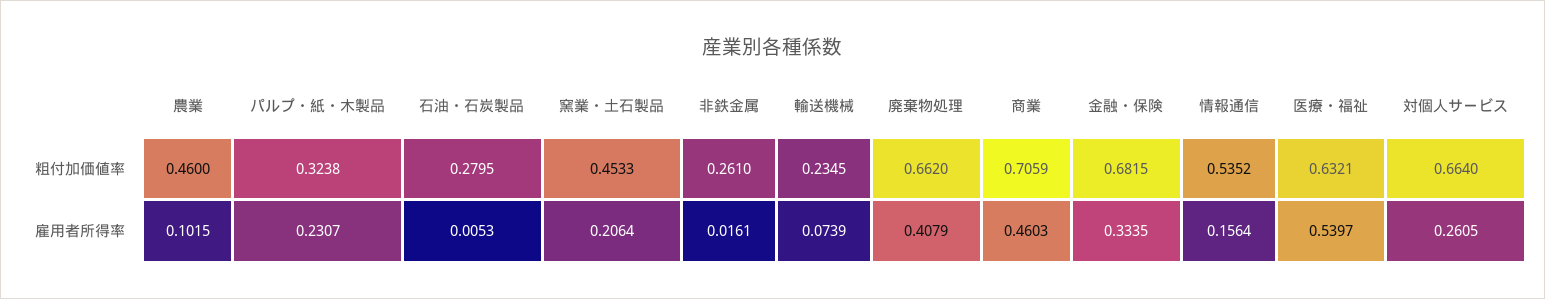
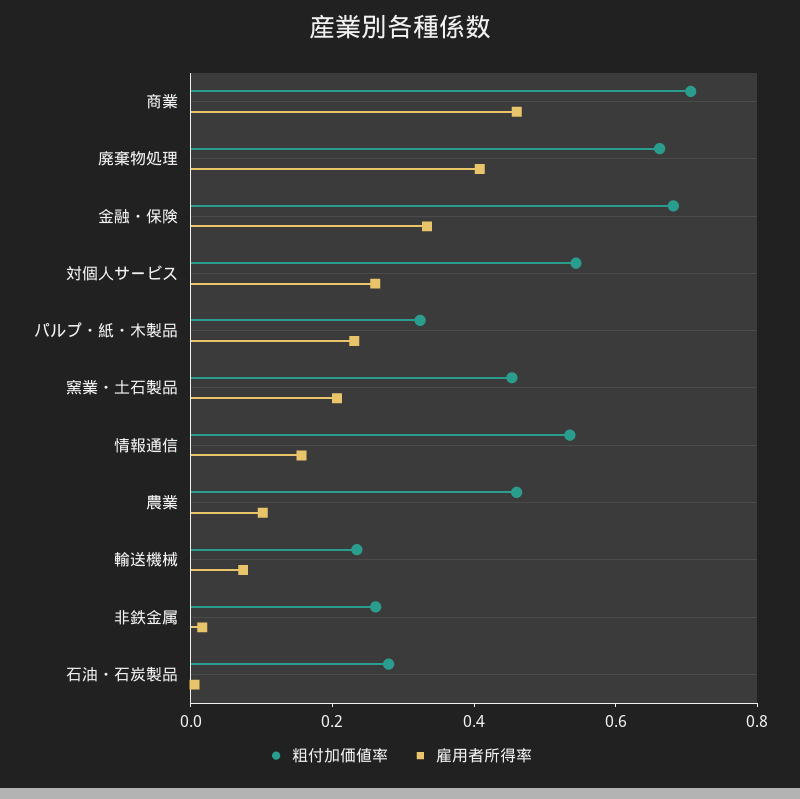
  {
    "粗付加価値率": {
      "農業": 0.46,
      "パルプ・紙・木製品": 0.3238,
      "石油・石炭製品": 0.2795,
      "窯業・土石製品": 0.4533,
      "非鉄金属": 0.261,
      "輸送機械": 0.2345,
      "廃棄物処理": 0.662,
      "商業": 0.7059,
      "金融・保険": 0.6815,
      "情報通信": 0.5352,
-     "医療・福祉": 0.6321,
-     "対個人サービス": 0.664
+     "対個人サービス": 0.55
    },
    "雇用者所得率": {
      "農業": 0.1015,
      "パルプ・紙・木製品": 0.2307,
      "石油・石炭製品": 0.0053,
      "窯業・土石製品": 0.2064,
      "非鉄金属": 0.0161,
      "輸送機械": 0.0739,
      "廃棄物処理": 0.4079,
      "商業": 0.4603,
      "金融・保険": 0.3335,
      "情報通信": 0.1564,
-     "医療・福祉": 0.5397,
      "対個人サービス": 0.2605
    }
  }

